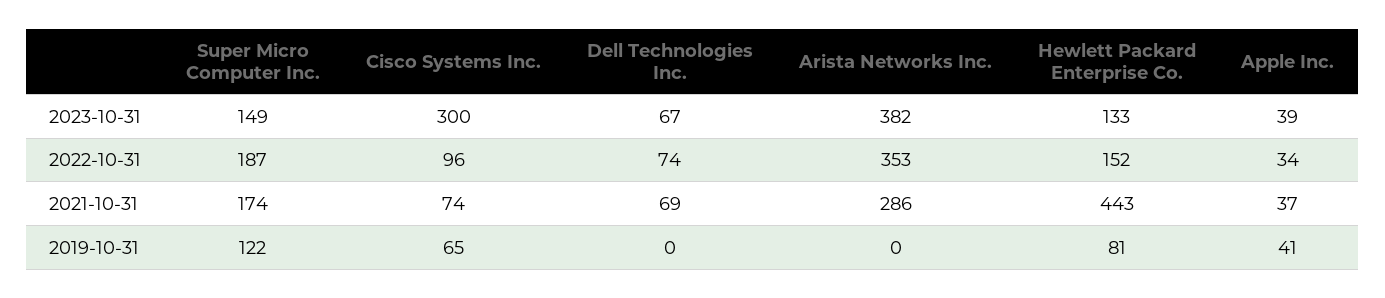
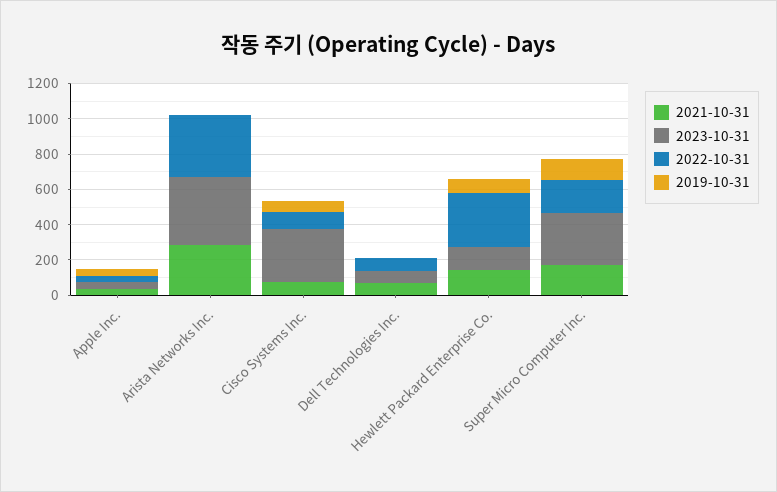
  {
    "2023-10-31": {
-     "Super Micro Computer Inc.": 149,
+     "Super Micro Computer Inc.": 300,
      "Cisco Systems Inc.": 300,
      "Dell Technologies Inc.": 67,
      "Arista Networks Inc.": 382,
      "Hewlett Packard Enterprise Co.": 133,
      "Apple Inc.": 39
    },
    "2022-10-31": {
      "Super Micro Computer Inc.": 187,
      "Cisco Systems Inc.": 96,
      "Dell Technologies Inc.": 74,
      "Arista Networks Inc.": 353,
-     "Hewlett Packard Enterprise Co.": 152,
+     "Hewlett Packard Enterprise Co.": 300,
      "Apple Inc.": 34
    },
    "2021-10-31": {
      "Super Micro Computer Inc.": 174,
      "Cisco Systems Inc.": 74,
      "Dell Technologies Inc.": 69,
      "Arista Networks Inc.": 286,
-     "Hewlett Packard Enterprise Co.": 443,
+     "Hewlett Packard Enterprise Co.": 150,
      "Apple Inc.": 37
    },
    "2019-10-31": {
      "Super Micro Computer Inc.": 122,
      "Cisco Systems Inc.": 65,
      "Dell Technologies Inc.": 0,
      "Arista Networks Inc.": 0,
      "Hewlett Packard Enterprise Co.": 81,
      "Apple Inc.": 41
    }
  }

